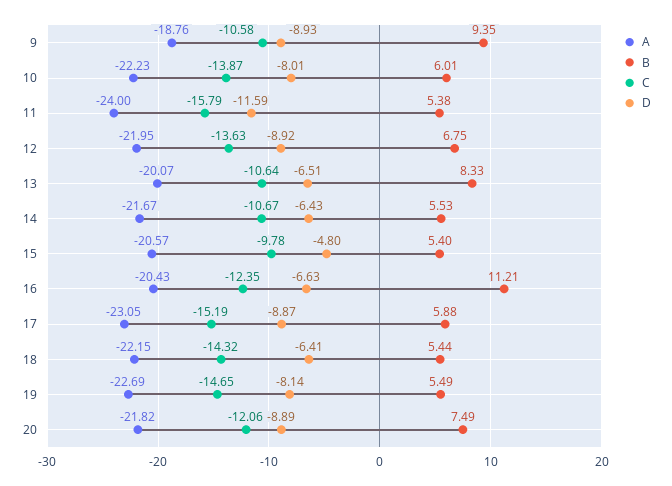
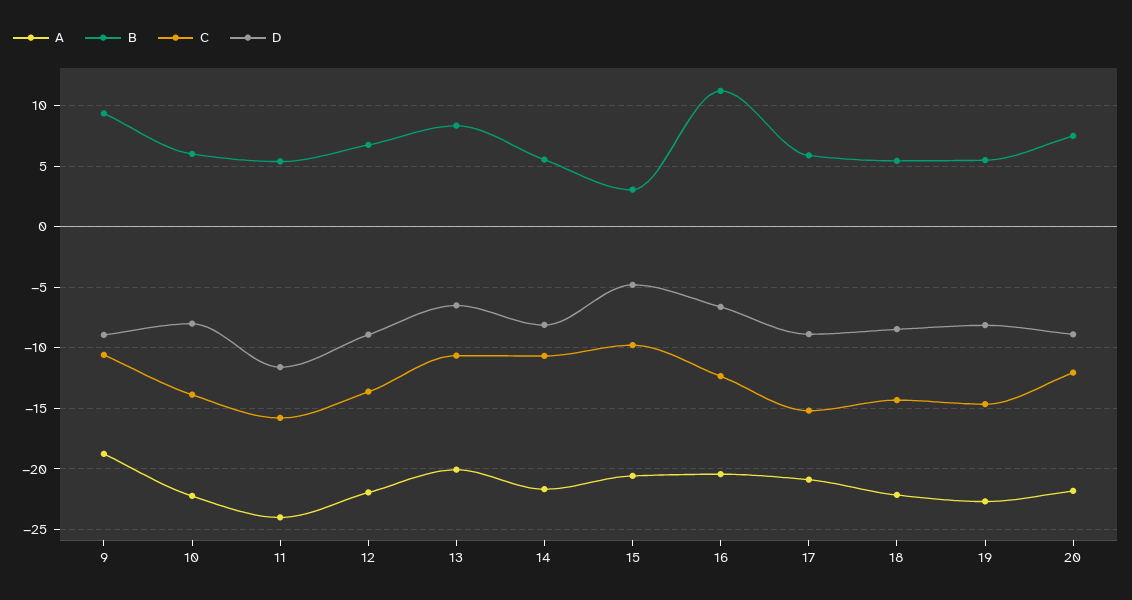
  {
    "A": {
      "9": -18.76,
      "10": -22.23,
      "11": -24,
      "12": -21.95,
      "13": -20.07,
      "14": -21.67,
      "15": -20.57,
      "16": -20.43,
-     "17": -23.05,
+     "17": -21,
      "18": -22.15,
      "19": -22.69,
      "20": -21.82
    },
    "B": {
      "9": 9.35,
      "10": 6.01,
      "11": 5.38,
      "12": 6.75,
      "13": 8.33,
      "14": 5.53,
-     "15": 5.4,
+     "15": 3,
      "16": 11.21,
      "17": 5.88,
      "18": 5.44,
      "19": 5.49,
      "20": 7.49
    },
    "C": {
      "9": -10.58,
      "10": -13.87,
      "11": -15.79,
      "12": -13.63,
      "13": -10.64,
      "14": -10.67,
      "15": -9.78,
      "16": -12.35,
      "17": -15.19,
      "18": -14.32,
      "19": -14.65,
      "20": -12.06
    },
    "D": {
      "9": -8.93,
      "10": -8.01,
      "11": -11.59,
      "12": -8.92,
      "13": -6.51,
-     "14": -6.43,
+     "14": -8,
      "15": -4.8,
      "16": -6.63,
      "17": -8.87,
-     "18": -6.41,
+     "18": -8.5,
      "19": -8.14,
      "20": -8.89
    }
  }

